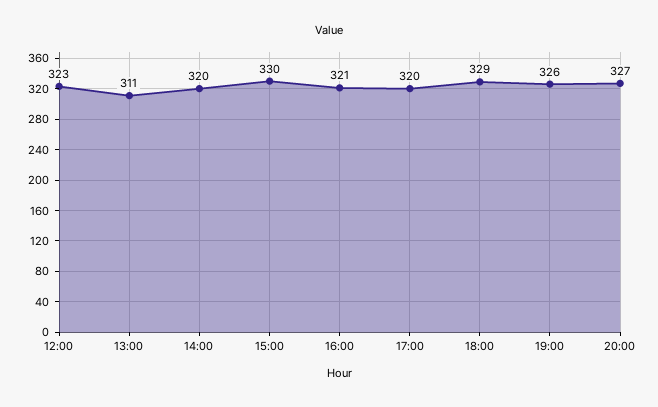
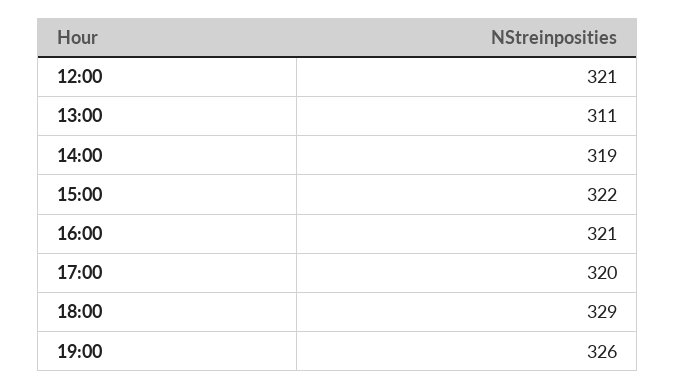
  {
-   "12:00": 323,
+   "12:00": 321,
    "13:00": 311,
-   "14:00": 320,
+   "14:00": 319,
-   "15:00": 330,
+   "15:00": 322,
    "16:00": 321,
    "17:00": 320,
    "18:00": 329,
-   "19:00": 326,
+   "19:00": 326
-   "20:00": 327
  }

